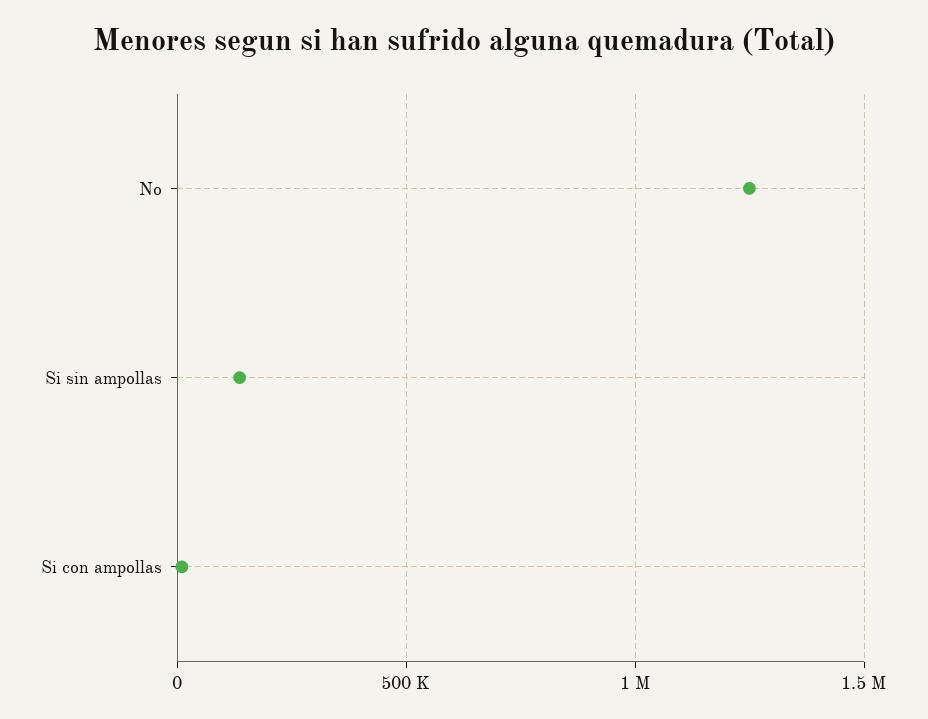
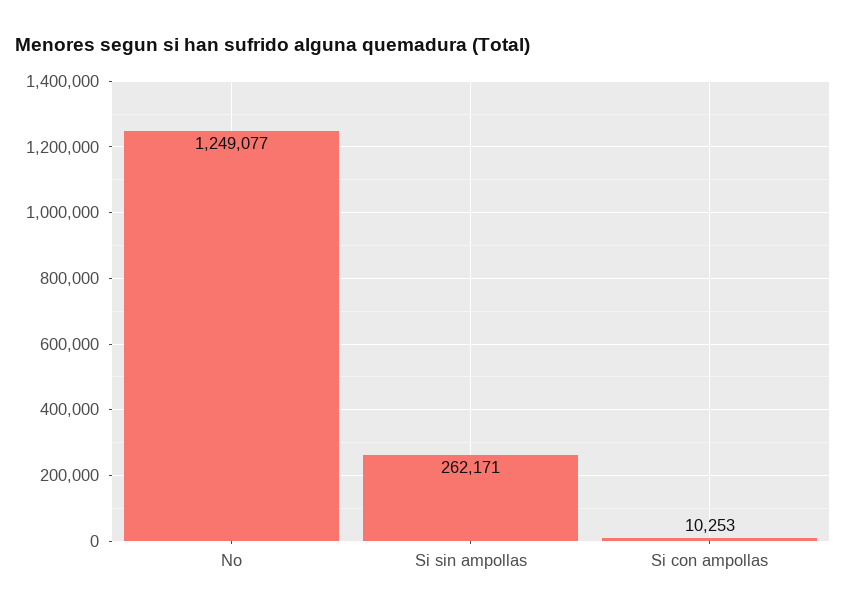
  {
    "No": 1249077,
-   "Si sin ampollas": 150000,
+   "Si sin ampollas": 262171,
    "Si con ampollas": 10253
  }

